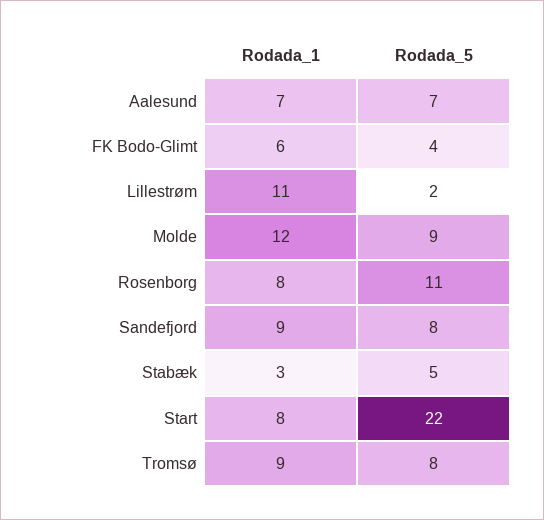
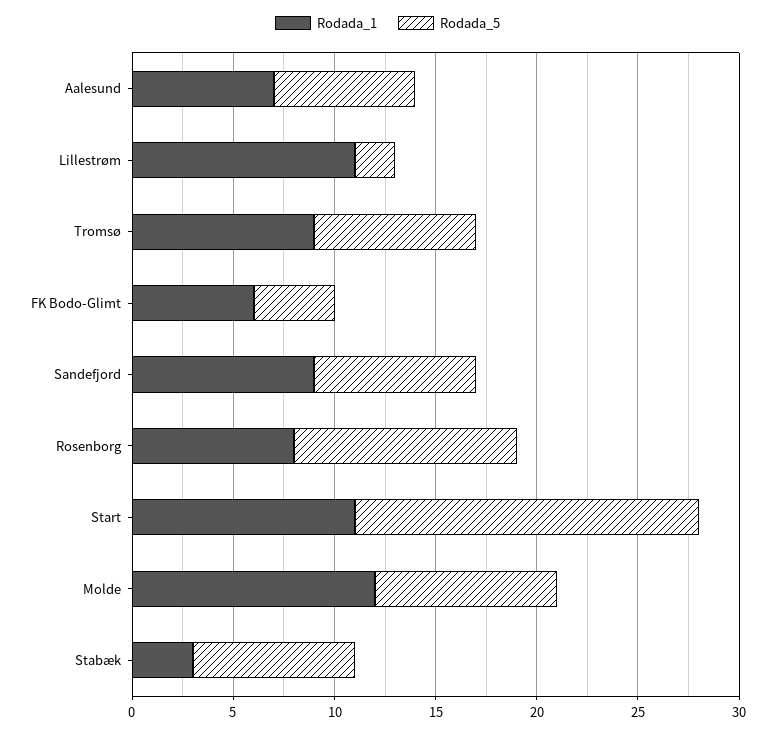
  {
    "Rodada_1": {
      "Aalesund": 7,
      "FK Bodo-Glimt": 6,
      "Lillestrøm": 11,
      "Molde": 12,
      "Rosenborg": 8,
      "Sandefjord": 9,
      "Stabæk": 3,
-     "Start": 8,
+     "Start": 11,
      "Tromsø": 9
    },
    "Rodada_5": {
      "Aalesund": 7,
      "FK Bodo-Glimt": 4,
      "Lillestrøm": 2,
      "Molde": 9,
      "Rosenborg": 11,
      "Sandefjord": 8,
-     "Stabæk": 5,
+     "Stabæk": 8,
-     "Start": 22,
+     "Start": 17,
      "Tromsø": 8
    }
  }

